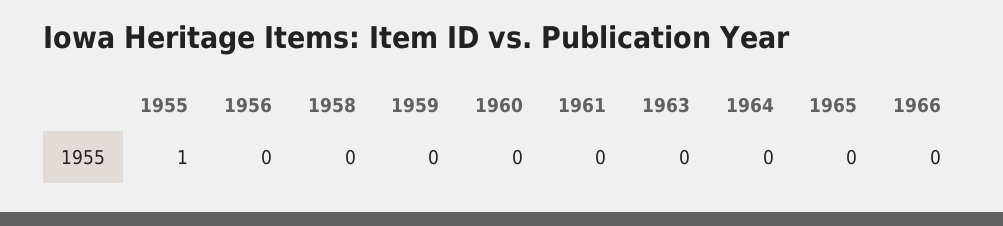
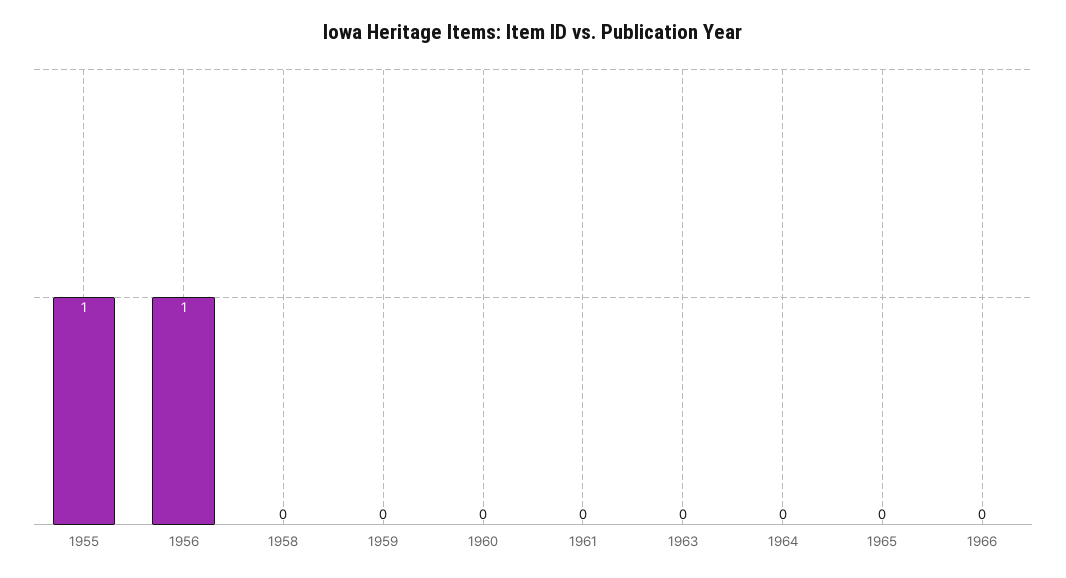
  {
    "1955": 1,
-   "1956": 0,
+   "1956": 1,
    "1958": 0,
    "1959": 0,
    "1960": 0,
    "1961": 0,
    "1963": 0,
    "1964": 0,
    "1965": 0,
    "1966": 0
  }

